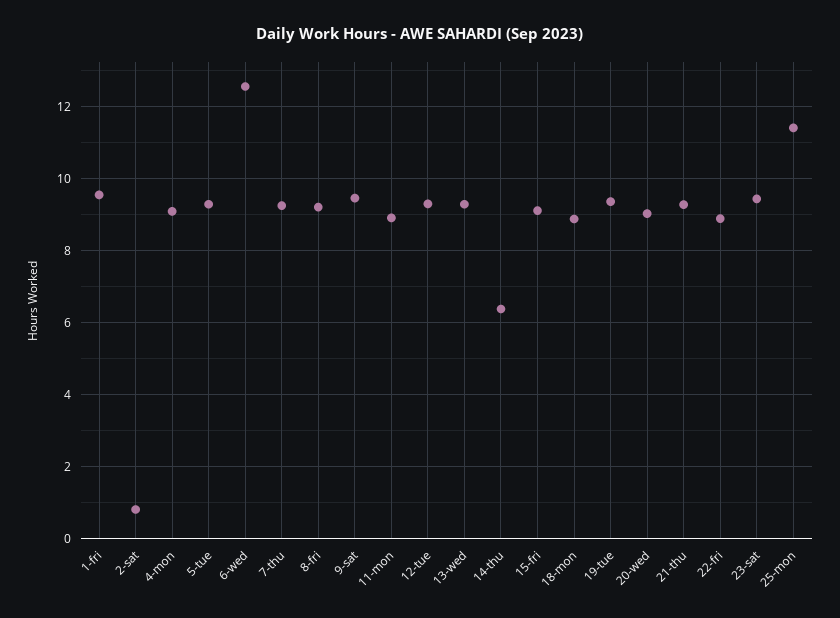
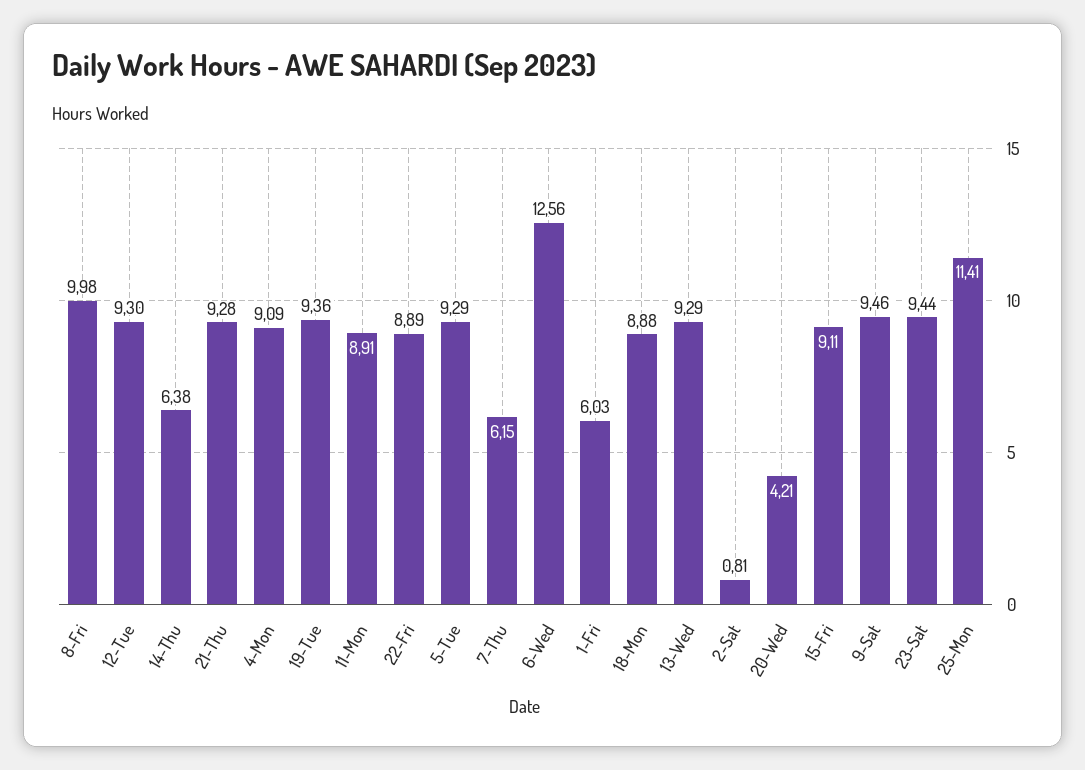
  {
-   "1-fri": 9.6,
+   "1-fri": 6.03,
    "2-sat": 0.81,
    "4-mon": 9.09,
    "5-tue": 9.29,
    "6-wed": 12.56,
-   "7-thu": 9.2,
+   "7-thu": 6.15,
-   "8-fri": 9.2,
+   "8-fri": 9.98,
    "9-sat": 9.46,
    "11-mon": 8.91,
    "12-tue": 9.3,
    "13-wed": 9.29,
    "14-thu": 6.38,
    "15-fri": 9.11,
    "18-mon": 8.88,
    "19-tue": 9.36,
-   "20-wed": 9,
+   "20-wed": 4.21,
    "21-thu": 9.28,
    "22-fri": 8.89,
    "23-sat": 9.44,
    "25-mon": 11.41
  }

